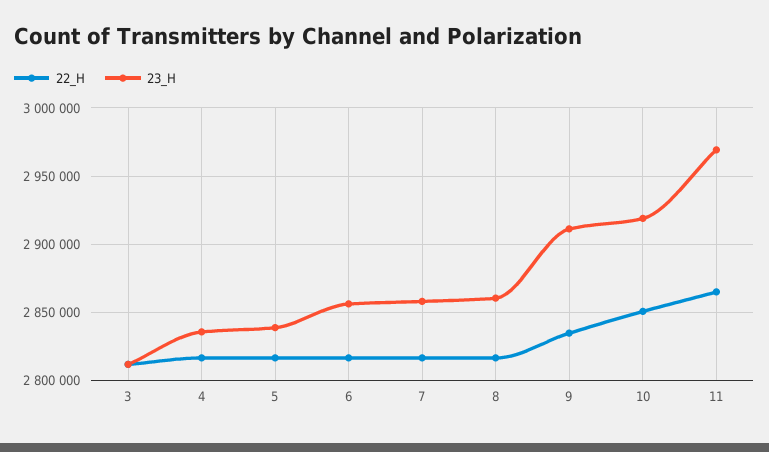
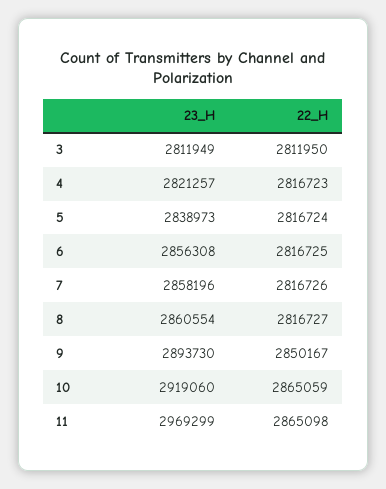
  {
    "22_H": {
      "3": 2811950,
      "4": 2816723,
      "5": 2816724,
      "6": 2816725,
      "7": 2816726,
      "8": 2816727,
-     "9": 2835000,
+     "9": 2850167,
-     "10": 2850000,
+     "10": 2865059,
      "11": 2865098
    },
    "23_H": {
      "3": 2811949,
-     "4": 2835000,
+     "4": 2821257,
      "5": 2838973,
      "6": 2856308,
      "7": 2858196,
      "8": 2860554,
-     "9": 2910000,
+     "9": 2893730,
      "10": 2919060,
      "11": 2969299
    }
  }

